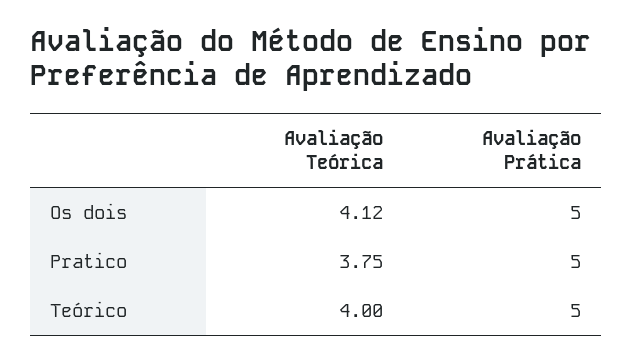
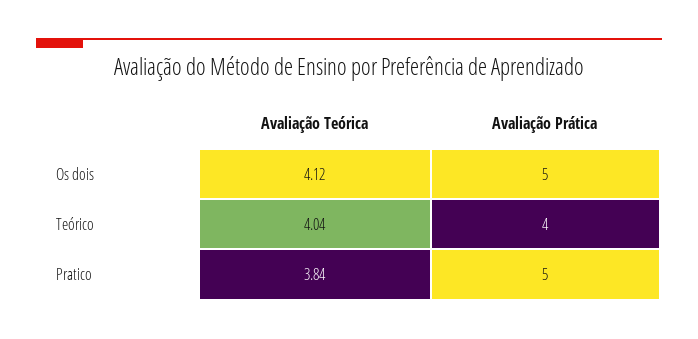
  {
    "Avaliação Teórica": {
      "Os dois": 4.12,
-     "Pratico": 3.75,
+     "Pratico": 3.84,
-     "Teórico": 4
+     "Teórico": 4.04
    },
    "Avaliação Prática": {
      "Os dois": 5,
      "Pratico": 5,
-     "Teórico": 5
+     "Teórico": 4
    }
  }

